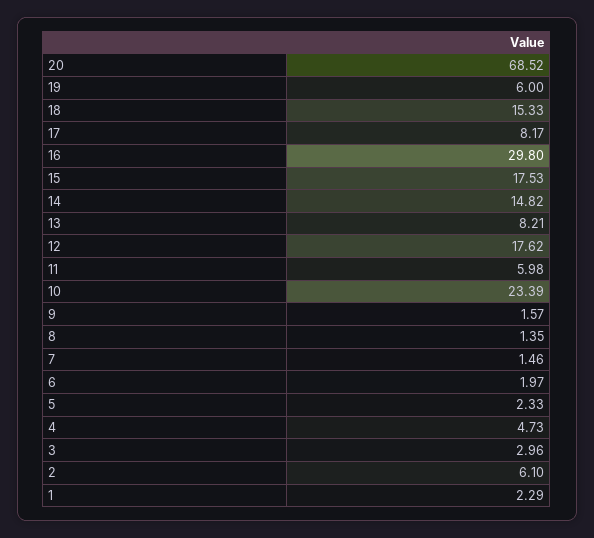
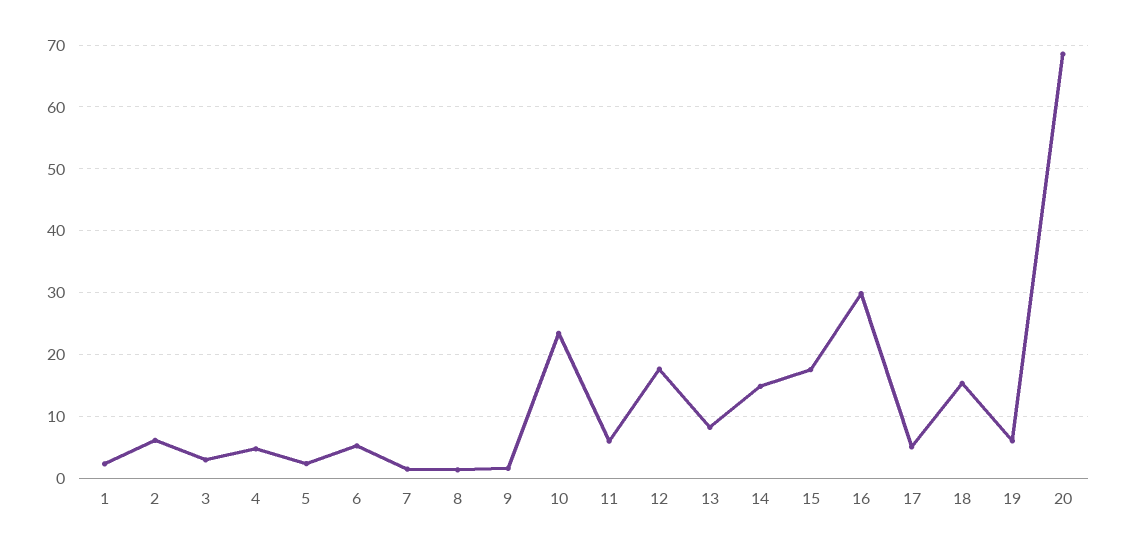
  {
    "20": 68.52,
    "19": 6,
    "18": 15.33,
-   "17": 8.17,
+   "17": 5,
    "16": 29.8,
    "15": 17.53,
    "14": 14.82,
    "13": 8.21,
    "12": 17.62,
    "11": 5.98,
    "10": 23.39,
    "9": 1.57,
    "8": 1.35,
    "7": 1.46,
-   "6": 1.97,
+   "6": 5,
    "5": 2.33,
    "4": 4.73,
    "3": 2.96,
    "2": 6.1,
    "1": 2.29
  }

